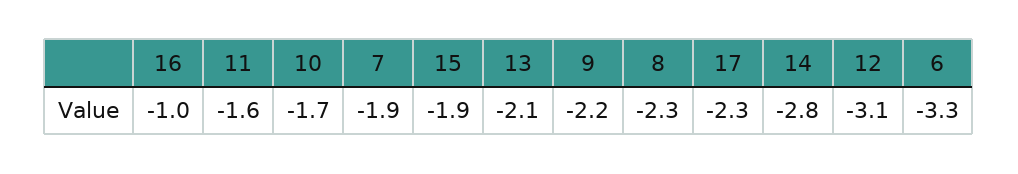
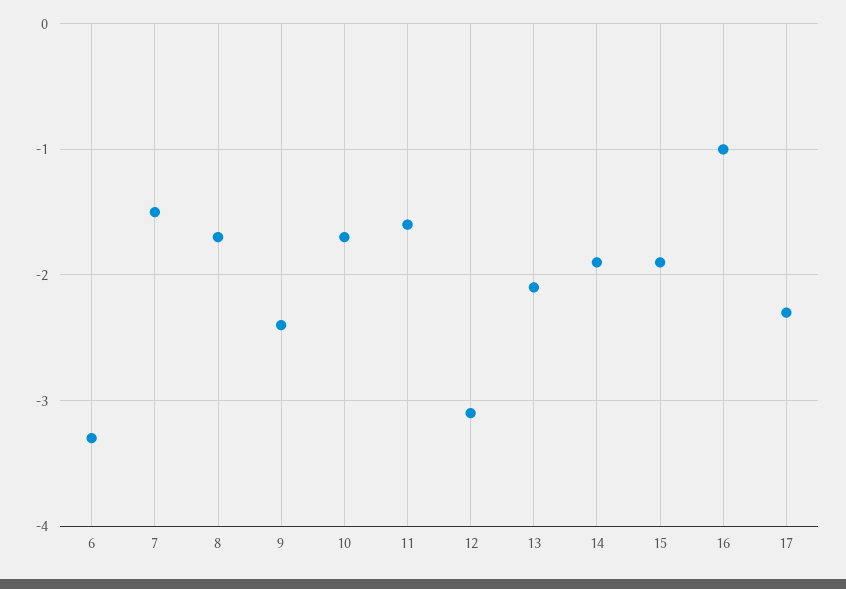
  {
    "16": -1,
    "11": -1.6,
    "10": -1.7,
-   "7": -1.9,
+   "7": -1.5,
    "15": -1.9,
    "13": -2.1,
-   "9": -2.2,
+   "9": -2.4,
-   "8": -2.3,
+   "8": -1.7,
    "17": -2.3,
-   "14": -2.8,
+   "14": -1.9,
    "12": -3.1,
    "6": -3.3
  }

